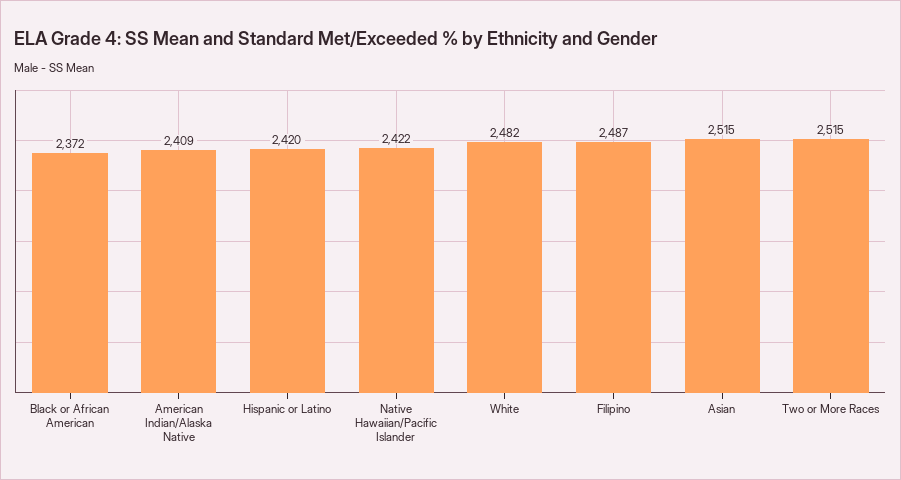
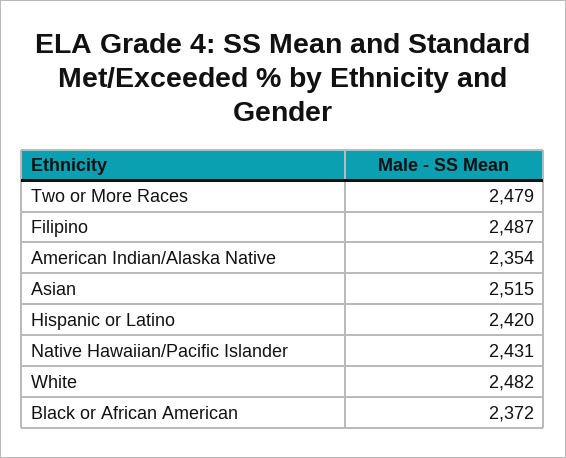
  {
    "Black or African American": 2372,
-   "American Indian/Alaska Native": 2409,
+   "American Indian/Alaska Native": 2354,
    "Hispanic or Latino": 2420,
-   "Native Hawaiian/Pacific Islander": 2422,
+   "Native Hawaiian/Pacific Islander": 2431,
    "White": 2482,
    "Filipino": 2487,
    "Asian": 2515,
-   "Two or More Races": 2515
+   "Two or More Races": 2479
  }

